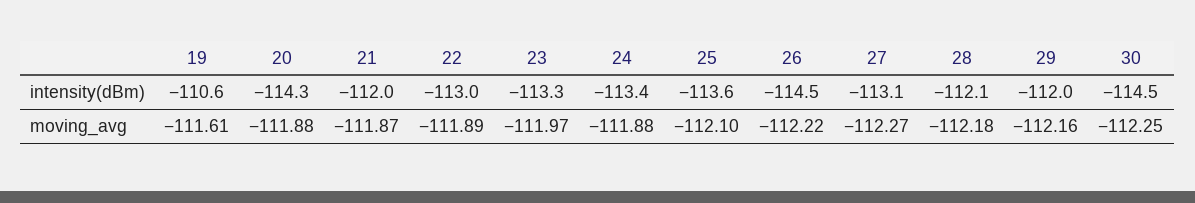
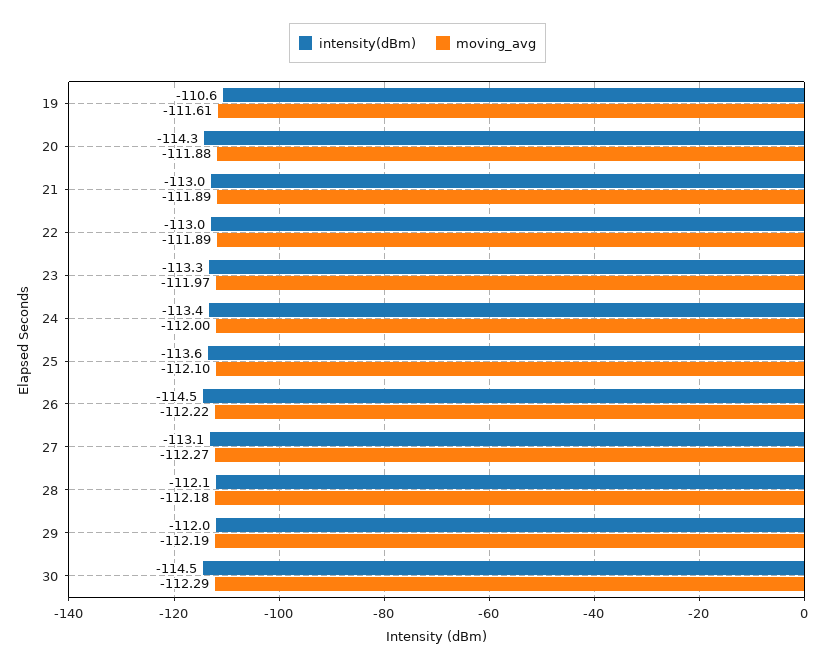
  {
    "intensity(dBm)": {
      "19": -110.6,
      "20": -114.3,
-     "21": -112,
+     "21": -113,
      "22": -113,
      "23": -113.3,
      "24": -113.4,
      "25": -113.6,
      "26": -114.5,
      "27": -113.1,
      "28": -112.1,
      "29": -112,
      "30": -114.5
    },
    "moving_avg": {
      "19": -111.61,
      "20": -111.88,
-     "21": -111.87,
+     "21": -111.89,
      "22": -111.89,
      "23": -111.97,
-     "24": -111.88,
+     "24": -112,
      "25": -112.1,
      "26": -112.22,
      "27": -112.27,
      "28": -112.18,
-     "29": -112.16,
+     "29": -112.19,
-     "30": -112.25
+     "30": -112.29
    }
  }

